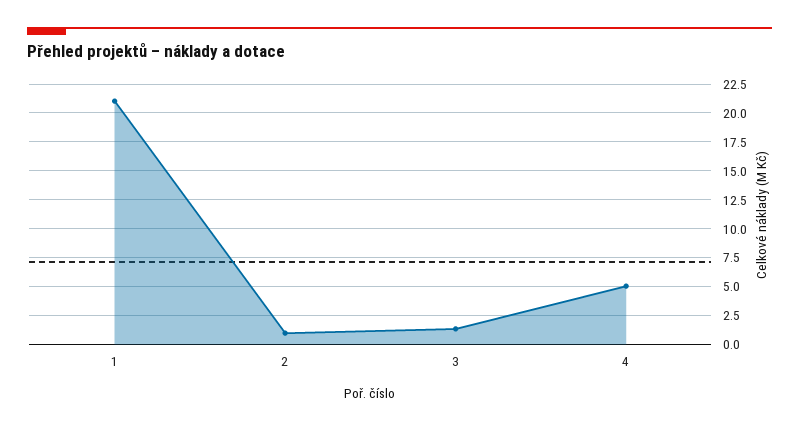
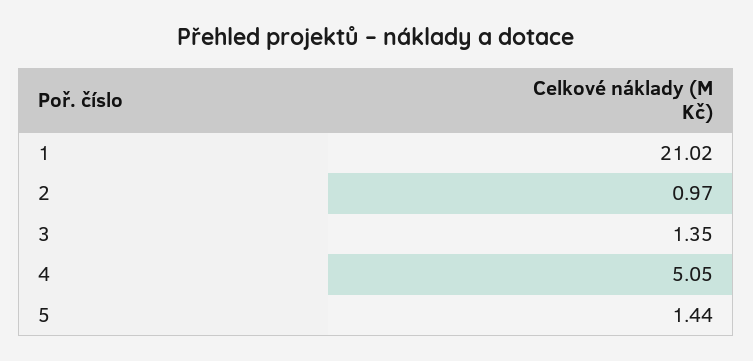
  {
    "1": 21.02,
    "2": 0.97,
    "3": 1.35,
-   "4": 5.05
+   "4": 5.05,
+   "5": 1.44
  }

